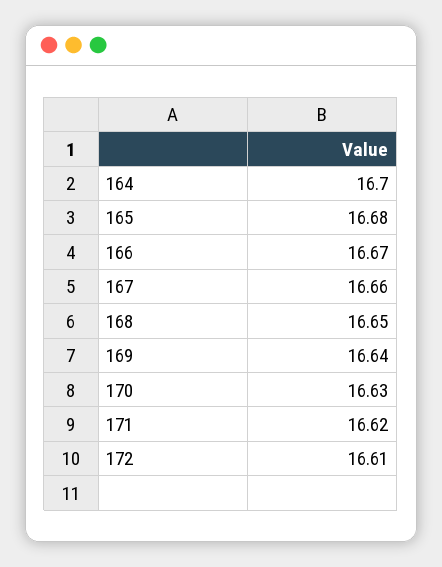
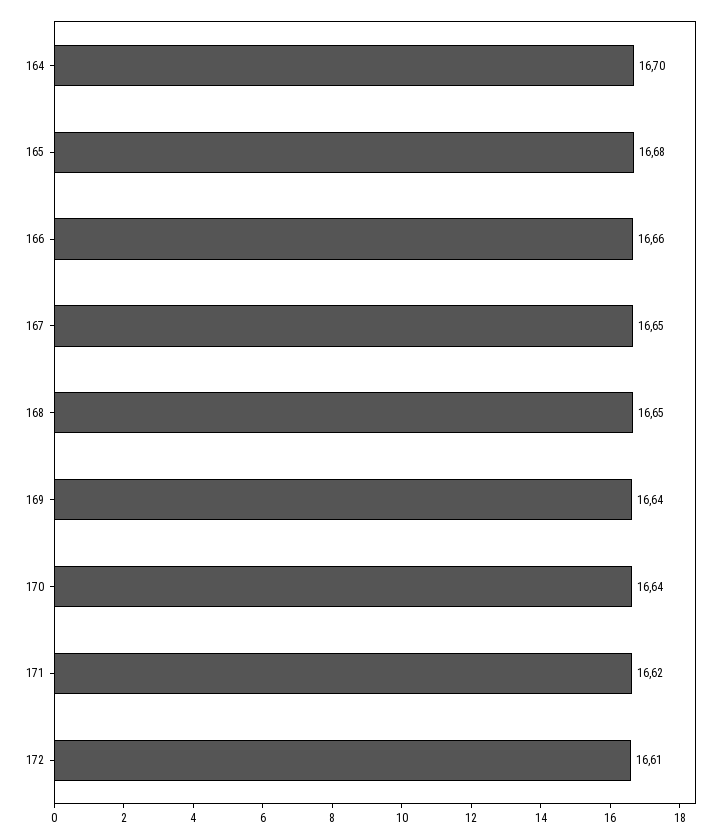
  {
    "164": 16.7,
    "165": 16.68,
-   "166": 16.67,
+   "166": 16.66,
-   "167": 16.66,
+   "167": 16.65,
    "168": 16.65,
    "169": 16.64,
-   "170": 16.63,
+   "170": 16.64,
    "171": 16.62,
    "172": 16.61
  }

